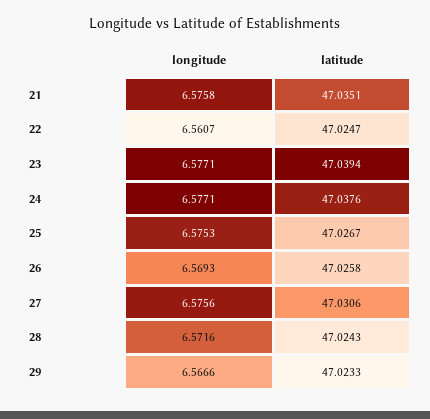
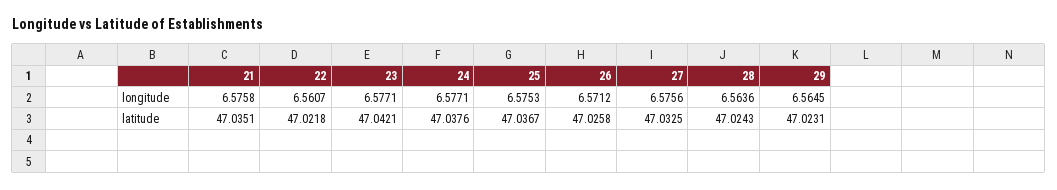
  {
    "longitude": {
      "21": 6.5758,
      "22": 6.5607,
      "23": 6.5771,
      "24": 6.5771,
      "25": 6.5753,
-     "26": 6.5693,
+     "26": 6.5712,
      "27": 6.5756,
-     "28": 6.5716,
+     "28": 6.5636,
-     "29": 6.5666
+     "29": 6.5645
    },
    "latitude": {
      "21": 47.0351,
-     "22": 47.0247,
+     "22": 47.0218,
-     "23": 47.0394,
+     "23": 47.0421,
      "24": 47.0376,
-     "25": 47.0267,
+     "25": 47.0367,
      "26": 47.0258,
-     "27": 47.0306,
+     "27": 47.0325,
      "28": 47.0243,
-     "29": 47.0233
+     "29": 47.0231
    }
  }

